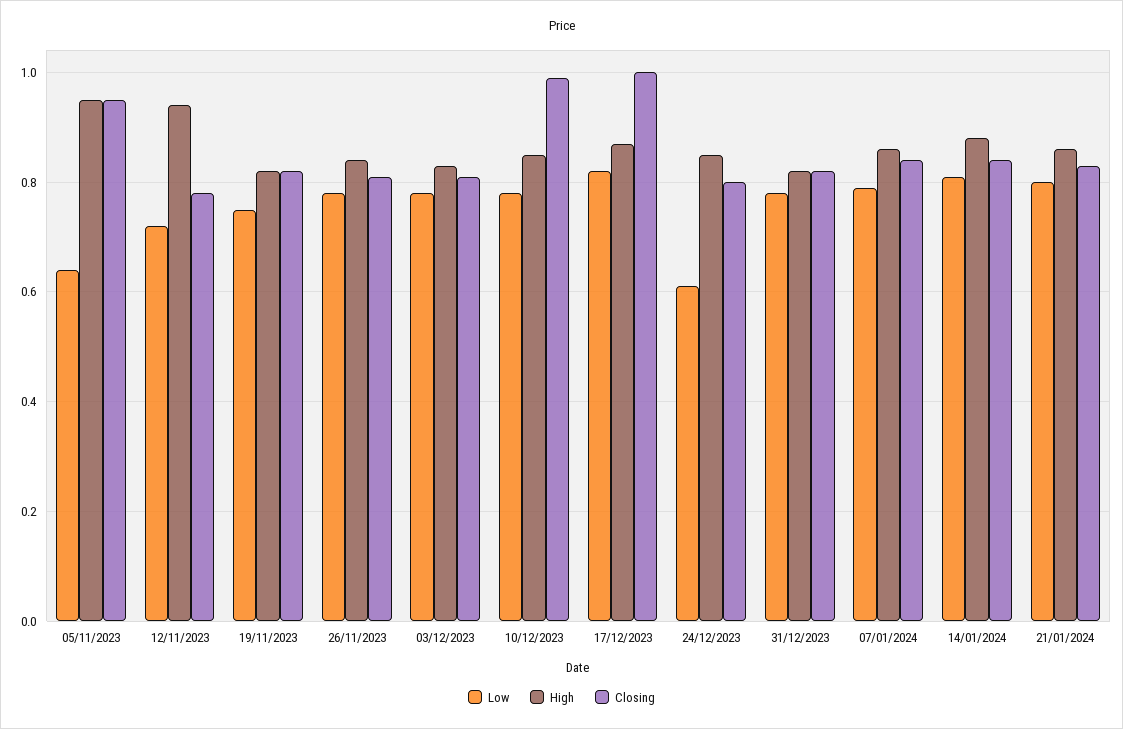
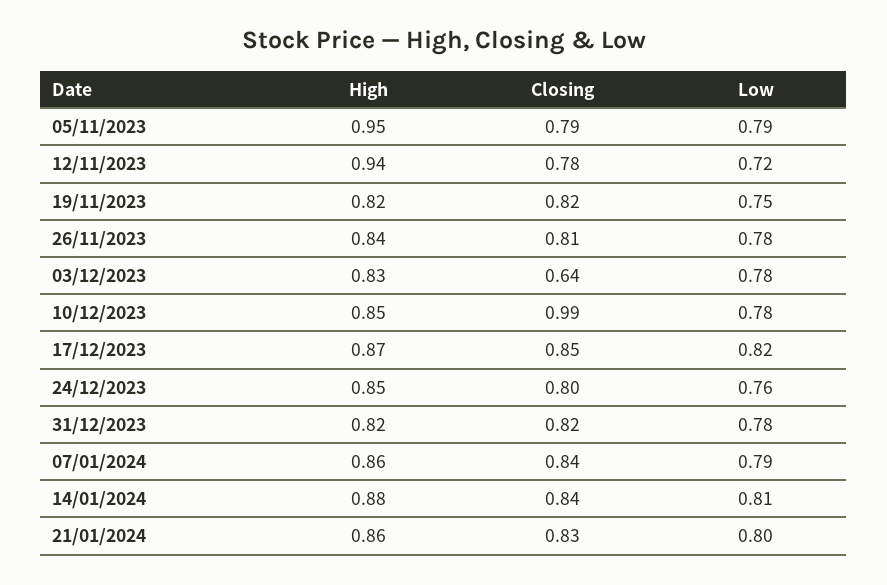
  {
    "Low": {
-     "05/11/2023": 0.65,
+     "05/11/2023": 0.79,
      "12/11/2023": 0.72,
      "19/11/2023": 0.75,
      "26/11/2023": 0.78,
      "03/12/2023": 0.78,
      "10/12/2023": 0.78,
      "17/12/2023": 0.82,
-     "24/12/2023": 0.6,
+     "24/12/2023": 0.76,
      "31/12/2023": 0.78,
      "07/01/2024": 0.79,
      "14/01/2024": 0.81,
      "21/01/2024": 0.8
    },
    "High": {
      "05/11/2023": 0.95,
      "12/11/2023": 0.94,
      "19/11/2023": 0.82,
      "26/11/2023": 0.84,
      "03/12/2023": 0.83,
      "10/12/2023": 0.85,
      "17/12/2023": 0.87,
      "24/12/2023": 0.85,
      "31/12/2023": 0.82,
      "07/01/2024": 0.86,
      "14/01/2024": 0.88,
      "21/01/2024": 0.86
    },
    "Closing": {
-     "05/11/2023": 0.95,
+     "05/11/2023": 0.79,
      "12/11/2023": 0.78,
      "19/11/2023": 0.82,
      "26/11/2023": 0.81,
-     "03/12/2023": 0.8,
+     "03/12/2023": 0.64,
      "10/12/2023": 0.99,
-     "17/12/2023": 1,
+     "17/12/2023": 0.85,
      "24/12/2023": 0.8,
      "31/12/2023": 0.82,
      "07/01/2024": 0.84,
      "14/01/2024": 0.84,
      "21/01/2024": 0.83
    }
  }

